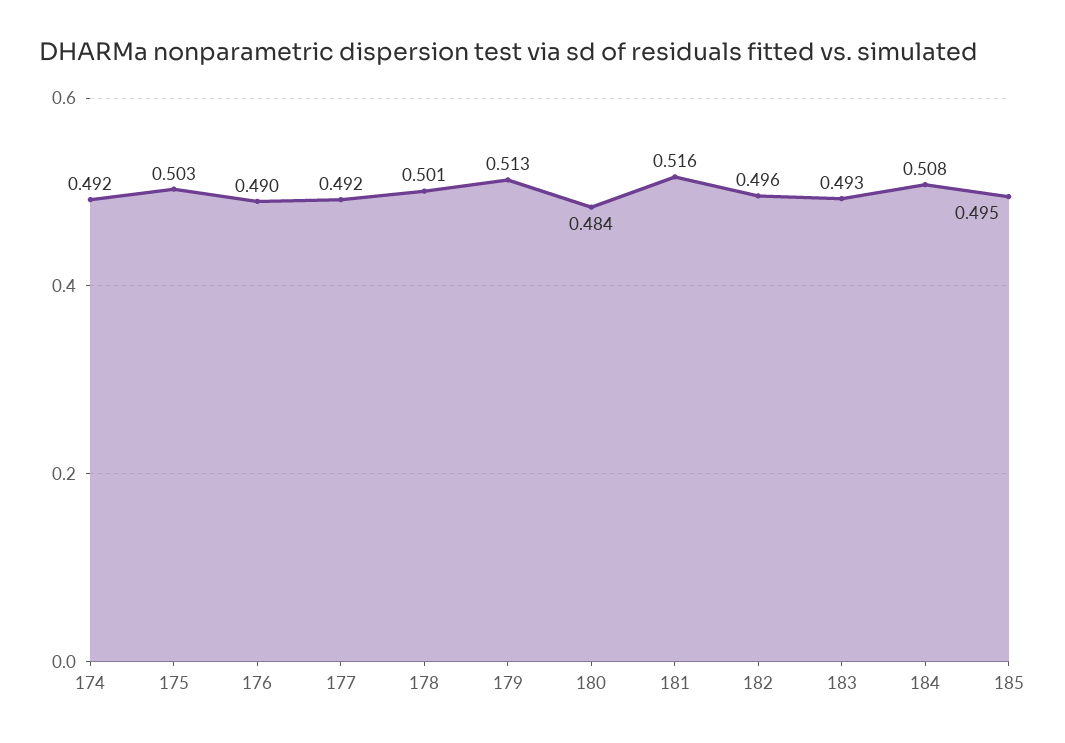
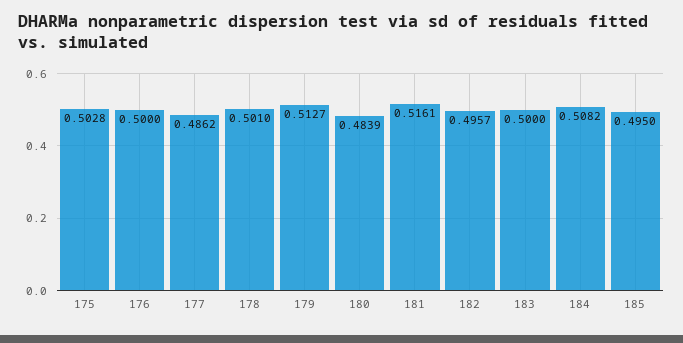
  {
-   "174": 0.492,
    "175": 0.5028,
-   "176": 0.49,
+   "176": 0.5,
-   "177": 0.492,
+   "177": 0.4862,
    "178": 0.501,
    "179": 0.5127,
    "180": 0.4839,
    "181": 0.5161,
    "182": 0.4957,
-   "183": 0.493,
+   "183": 0.5,
    "184": 0.5082,
    "185": 0.495
  }

